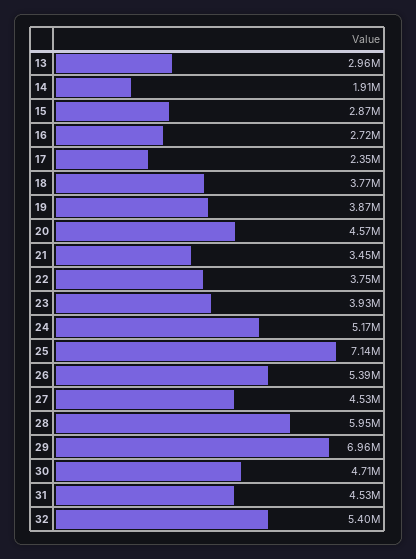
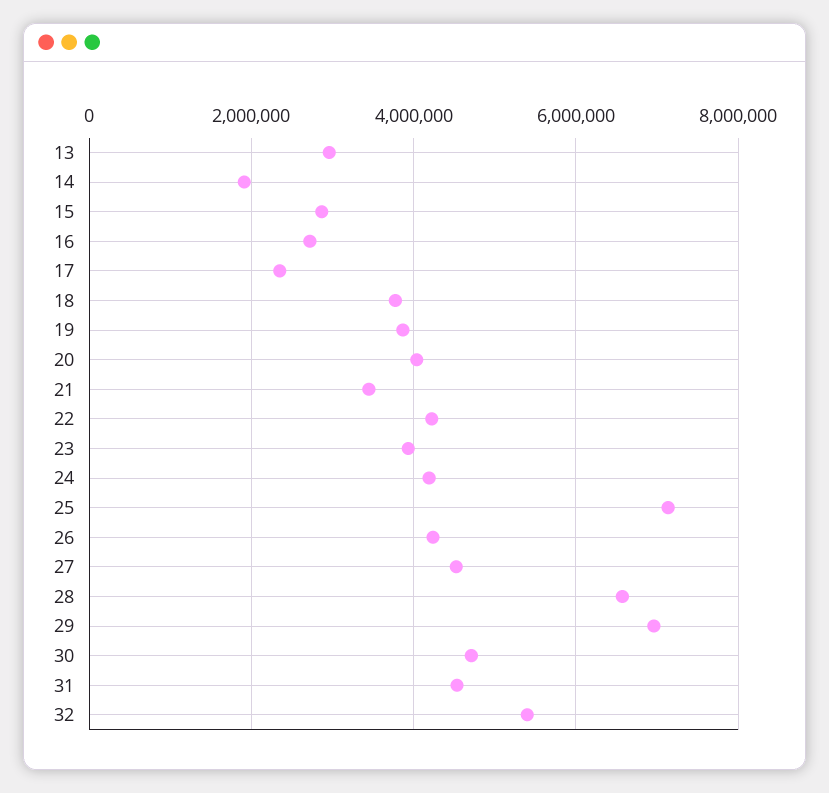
  {
    "13": 2960000,
    "14": 1910000,
    "15": 2870000,
    "16": 2720000,
    "17": 2350000,
    "18": 3770000,
    "19": 3870000,
-   "20": 4570000,
+   "20": 4000000,
    "21": 3450000,
-   "22": 3750000,
+   "22": 4200000,
    "23": 3930000,
-   "24": 5170000,
+   "24": 4200000,
    "25": 7140000,
-   "26": 5390000,
+   "26": 4200000,
    "27": 4530000,
-   "28": 5950000,
+   "28": 6600000,
    "29": 6960000,
    "30": 4710000,
    "31": 4530000,
    "32": 5400000
  }

